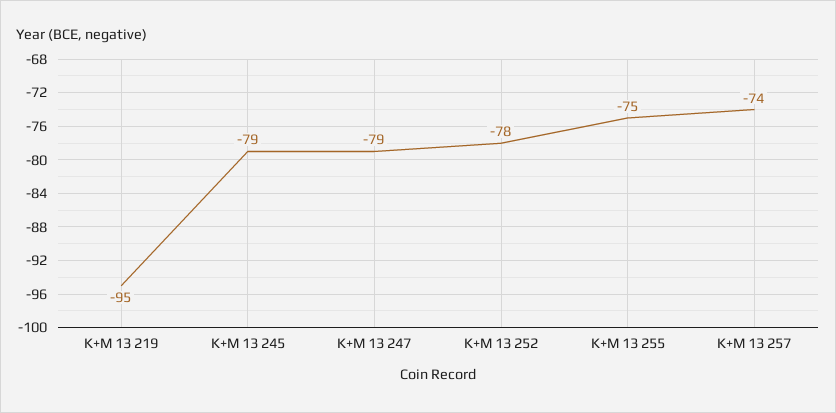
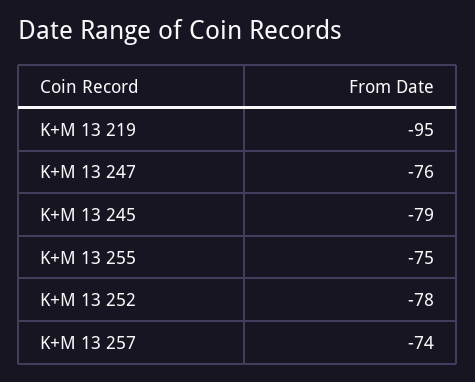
  {
    "K+M 13 219": -95,
    "K+M 13 245": -79,
-   "K+M 13 247": -79,
+   "K+M 13 247": -76,
    "K+M 13 252": -78,
    "K+M 13 255": -75,
    "K+M 13 257": -74
  }

